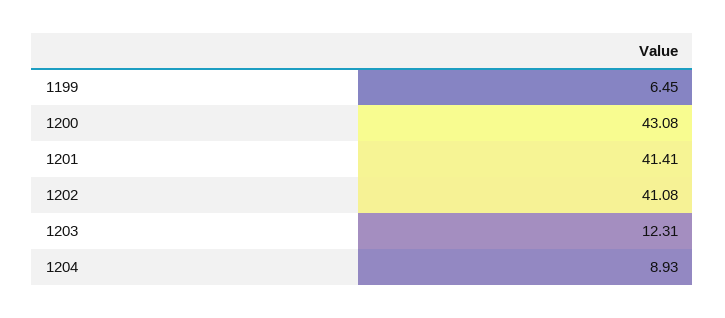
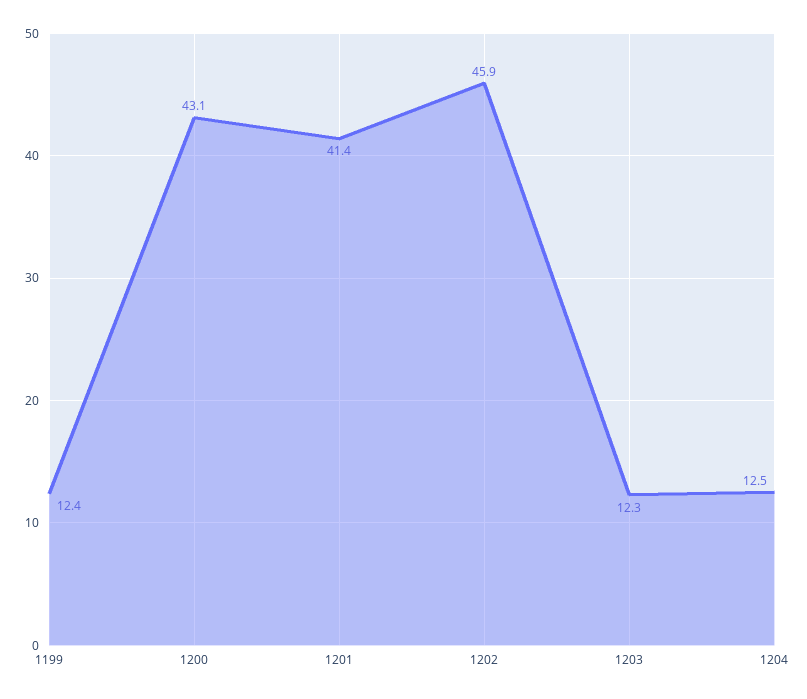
  {
-   "1199": 6.45,
+   "1199": 12.4,
    "1200": 43.08,
    "1201": 41.41,
-   "1202": 41.08,
+   "1202": 45.9,
    "1203": 12.31,
-   "1204": 8.93
+   "1204": 12.5
  }

